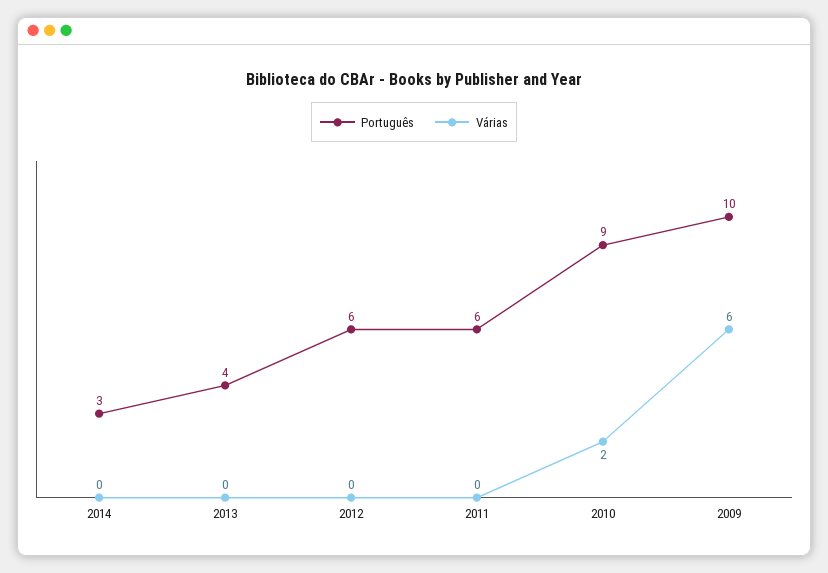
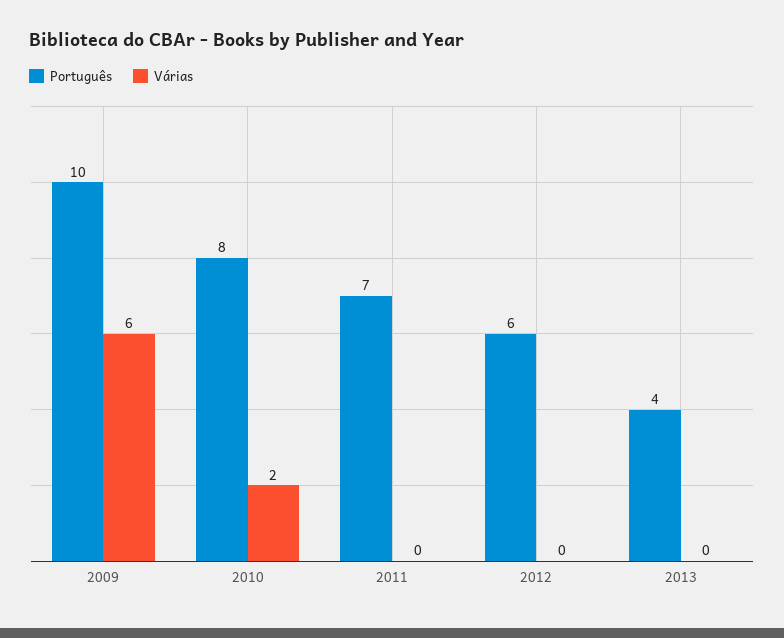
  {
    "Português": {
-     "2014": 3,
      "2013": 4,
      "2012": 6,
-     "2011": 6,
+     "2011": 7,
-     "2010": 9,
+     "2010": 8,
      "2009": 10
    },
    "Várias": {
-     "2014": 0,
      "2013": 0,
      "2012": 0,
      "2011": 0,
      "2010": 2,
      "2009": 6
    }
  }

